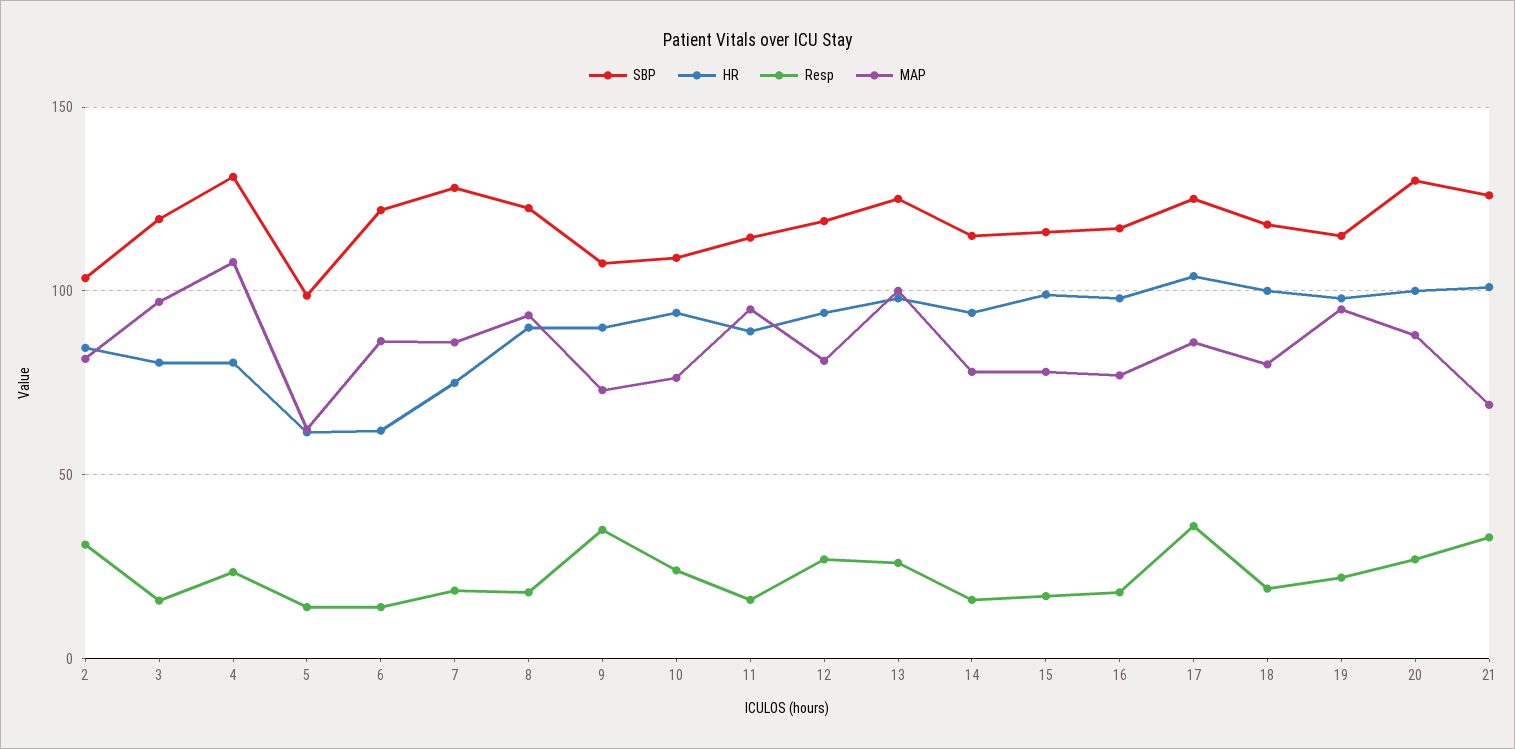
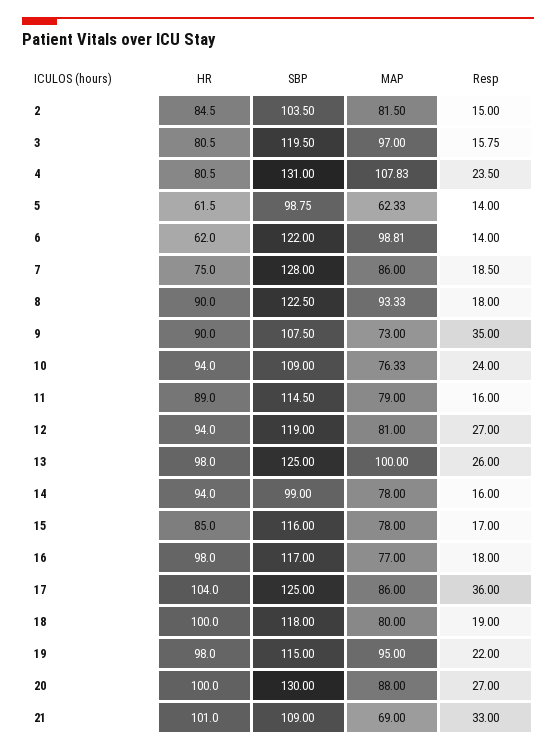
  {
    "SBP": {
      "2": 103.5,
      "3": 119.5,
      "4": 131,
      "5": 98.75,
      "6": 122,
      "7": 128,
      "8": 122.5,
      "9": 107.5,
      "10": 109,
      "11": 114.5,
      "12": 119,
      "13": 125,
-     "14": 115,
+     "14": 99,
      "15": 116,
      "16": 117,
      "17": 125,
      "18": 118,
      "19": 115,
      "20": 130,
-     "21": 125
+     "21": 109
    },
    "HR": {
      "2": 84.5,
      "3": 80.5,
      "4": 80.5,
      "5": 61.5,
      "6": 62,
      "7": 75,
      "8": 90,
      "9": 90,
      "10": 94,
      "11": 89,
      "12": 94,
      "13": 98,
      "14": 94,
-     "15": 100,
+     "15": 85,
      "16": 98,
      "17": 104,
      "18": 100,
      "19": 98,
      "20": 100,
      "21": 101
    },
    "Resp": {
-     "2": 30,
+     "2": 15,
      "3": 15.75,
      "4": 23.5,
      "5": 14,
      "6": 14,
      "7": 18.5,
      "8": 18,
      "9": 35,
      "10": 24,
      "11": 16,
      "12": 27,
      "13": 26,
      "14": 16,
      "15": 17,
      "16": 18,
      "17": 36,
      "18": 19,
      "19": 22,
      "20": 27,
      "21": 33
    },
    "MAP": {
      "2": 81.5,
      "3": 97,
      "4": 107.83,
      "5": 62.33,
-     "6": 85,
+     "6": 98.81,
      "7": 86,
      "8": 93.33,
      "9": 73,
      "10": 76.33,
-     "11": 95,
+     "11": 79,
      "12": 81,
      "13": 100,
      "14": 78,
      "15": 78,
      "16": 77,
      "17": 86,
      "18": 80,
      "19": 95,
      "20": 88,
      "21": 69
    }
  }

